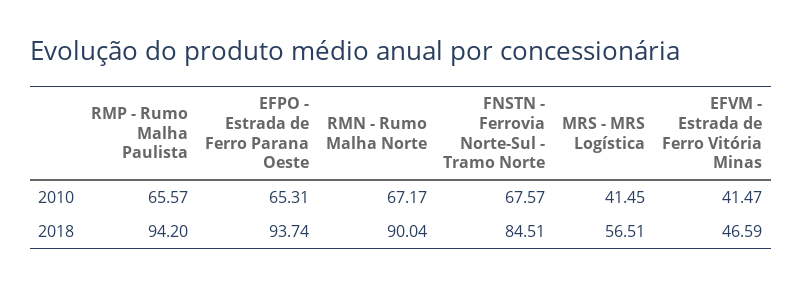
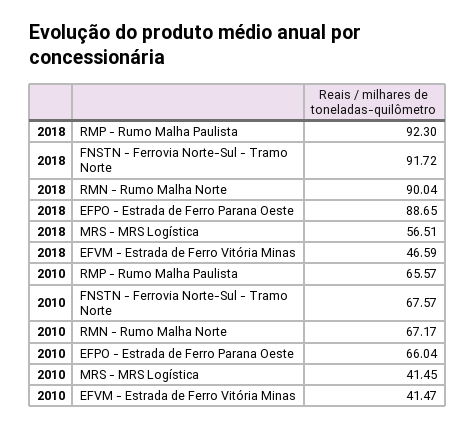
  {
    "RMP - Rumo Malha Paulista": {
      "2010": 65.57,
-     "2018": 94.2
+     "2018": 92.3
    },
    "EFPO - Estrada de Ferro Parana Oeste": {
-     "2010": 65.31,
+     "2010": 66.04,
-     "2018": 93.74
+     "2018": 88.65
    },
    "RMN - Rumo Malha Norte": {
      "2010": 67.17,
      "2018": 90.04
    },
    "FNSTN - Ferrovia Norte-Sul - Tramo Norte": {
      "2010": 67.57,
-     "2018": 84.51
+     "2018": 91.72
    },
    "MRS - MRS Logística": {
      "2010": 41.45,
      "2018": 56.51
    },
    "EFVM - Estrada de Ferro Vitória Minas": {
      "2010": 41.47,
      "2018": 46.59
    }
  }

